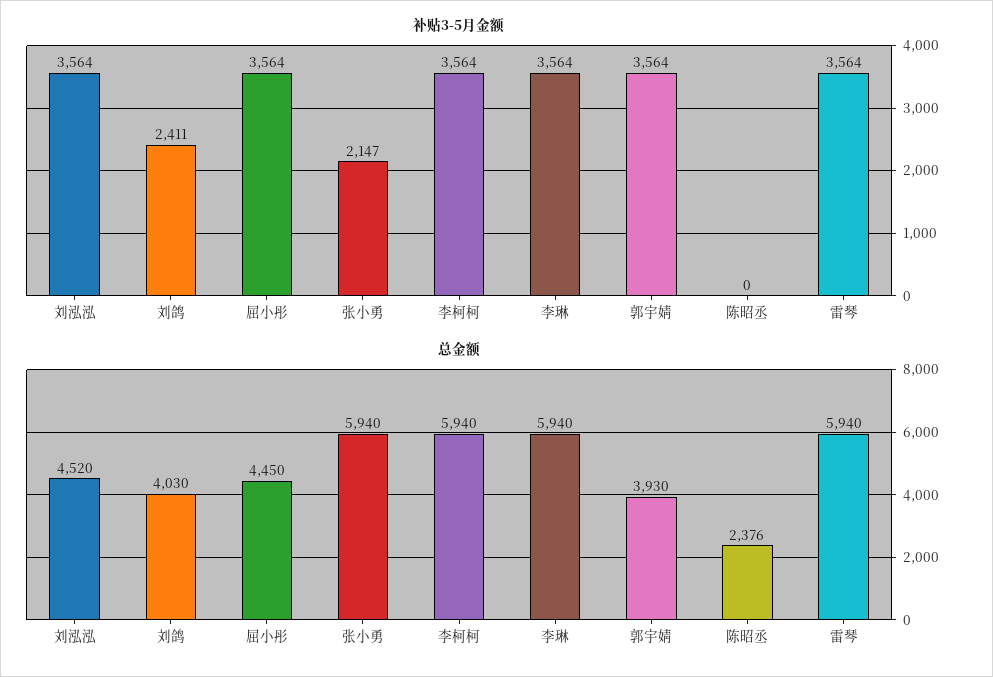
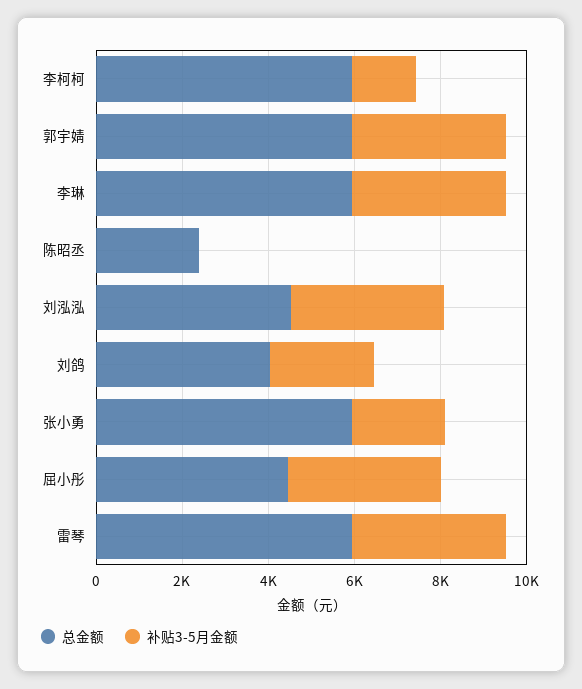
  {
    "补贴3-5月金额": {
      "刘泓泓": 3564,
      "刘鸽": 2411,
      "屈小彤": 3564,
      "张小勇": 2147,
-     "李柯柯": 3564,
+     "李柯柯": 1500,
      "李琳": 3564,
      "郭宇婧": 3564,
      "陈昭丞": 0,
      "雷琴": 3564
    },
    "总金额": {
      "刘泓泓": 4520,
      "刘鸽": 4030,
      "屈小彤": 4450,
      "张小勇": 5940,
      "李柯柯": 5940,
      "李琳": 5940,
-     "郭宇婧": 3930,
+     "郭宇婧": 6000,
      "陈昭丞": 2376,
      "雷琴": 5940
    }
  }

